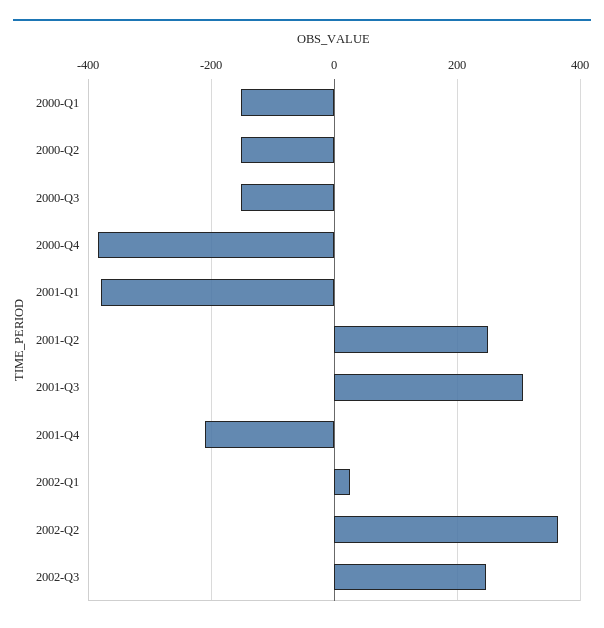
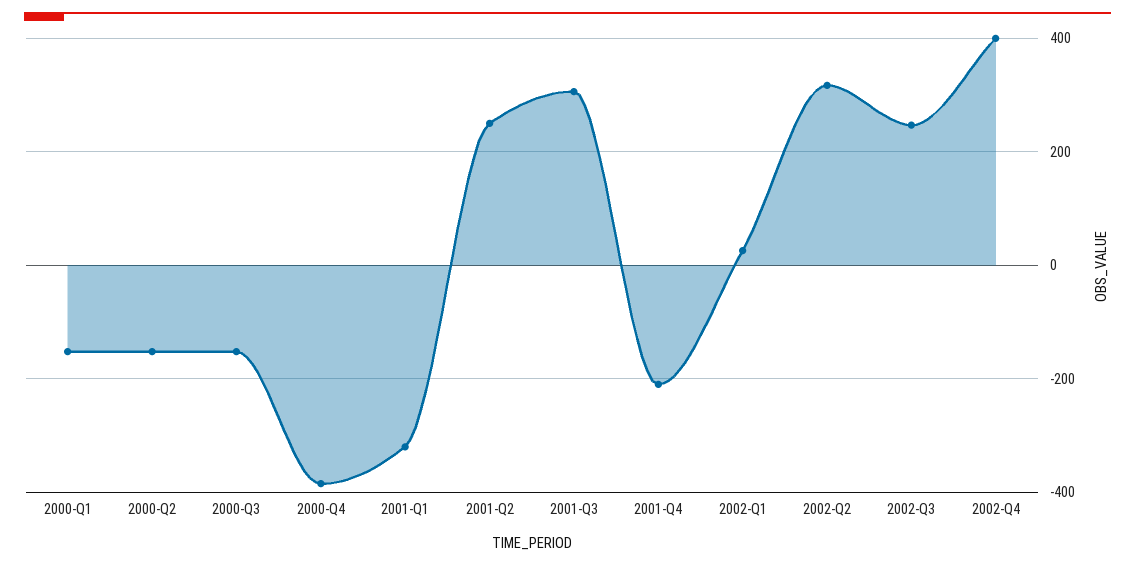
  {
    "2000-Q1": -160,
    "2000-Q2": -160,
    "2000-Q3": -160,
    "2000-Q4": -380,
-   "2001-Q1": -380,
+   "2001-Q1": -320,
    "2001-Q2": 260,
    "2001-Q3": 300,
    "2001-Q4": -220,
    "2002-Q1": 20,
-   "2002-Q2": 360,
+   "2002-Q2": 320,
-   "2002-Q3": 240
+   "2002-Q3": 240,
+   "2002-Q4": 400
  }

